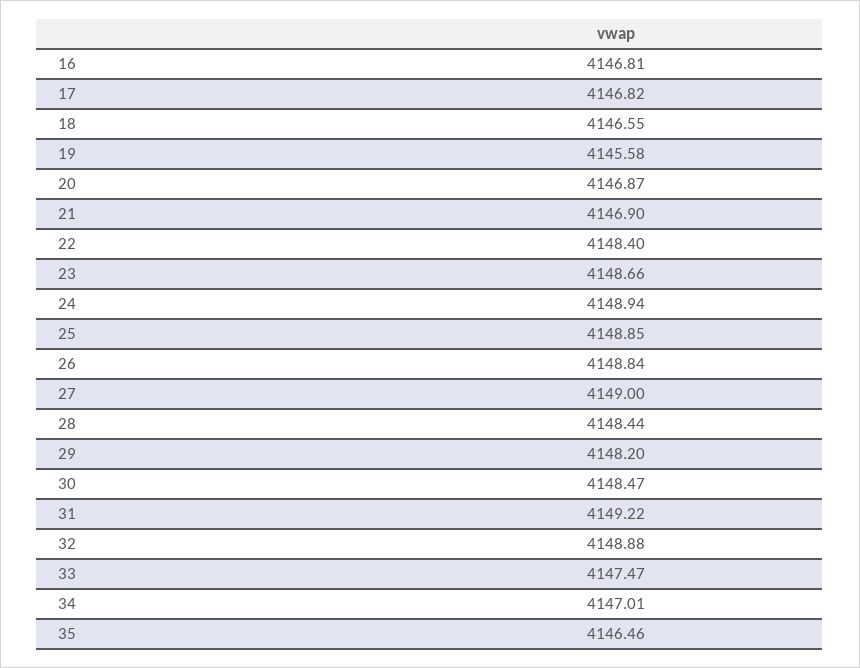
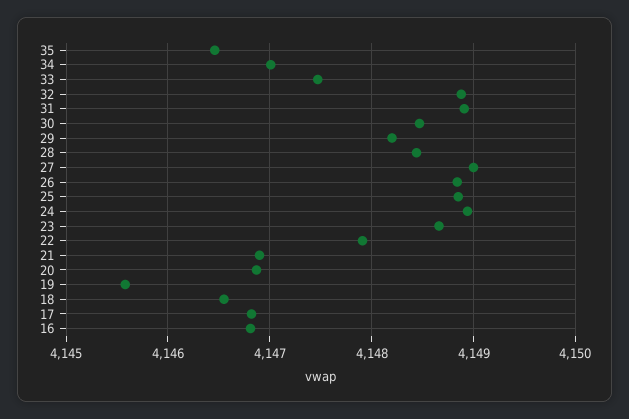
  {
    "16": 4146.81,
    "17": 4146.82,
    "18": 4146.55,
    "19": 4145.58,
    "20": 4146.87,
    "21": 4146.9,
-   "22": 4148.4,
+   "22": 4147.9,
    "23": 4148.66,
    "24": 4148.94,
    "25": 4148.85,
    "26": 4148.84,
    "27": 4149,
    "28": 4148.44,
    "29": 4148.2,
    "30": 4148.47,
-   "31": 4149.22,
+   "31": 4148.9,
    "32": 4148.88,
    "33": 4147.47,
    "34": 4147.01,
    "35": 4146.46
  }

